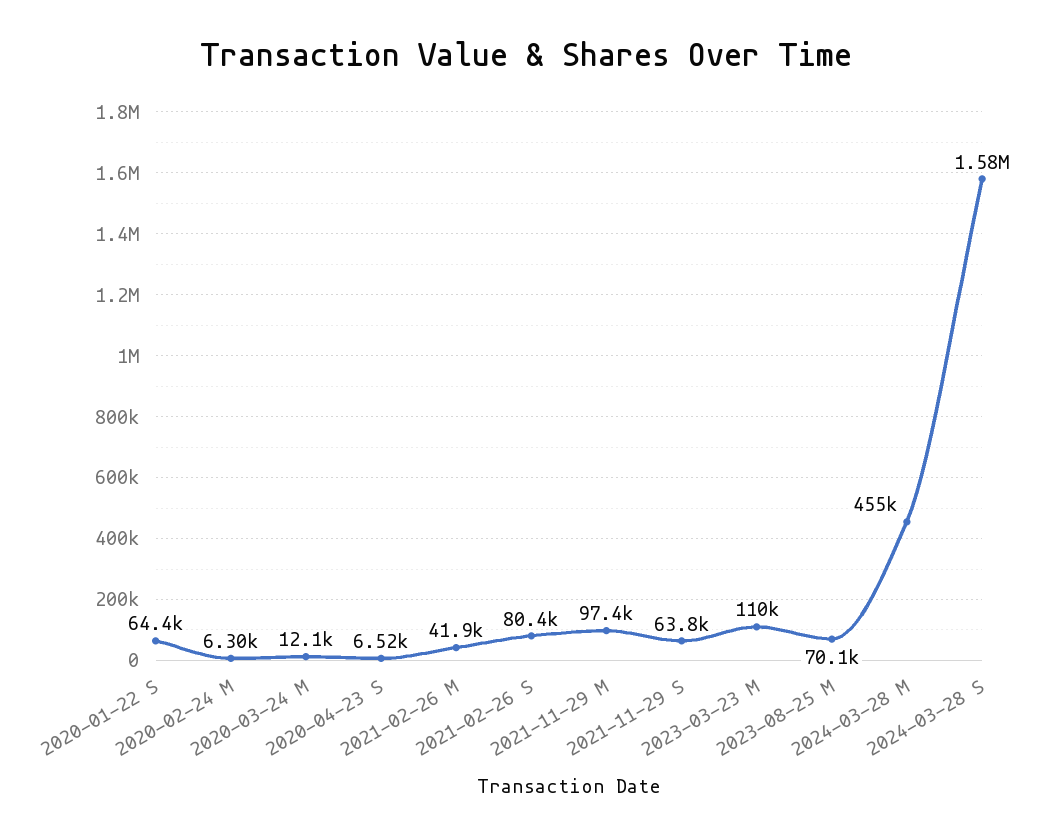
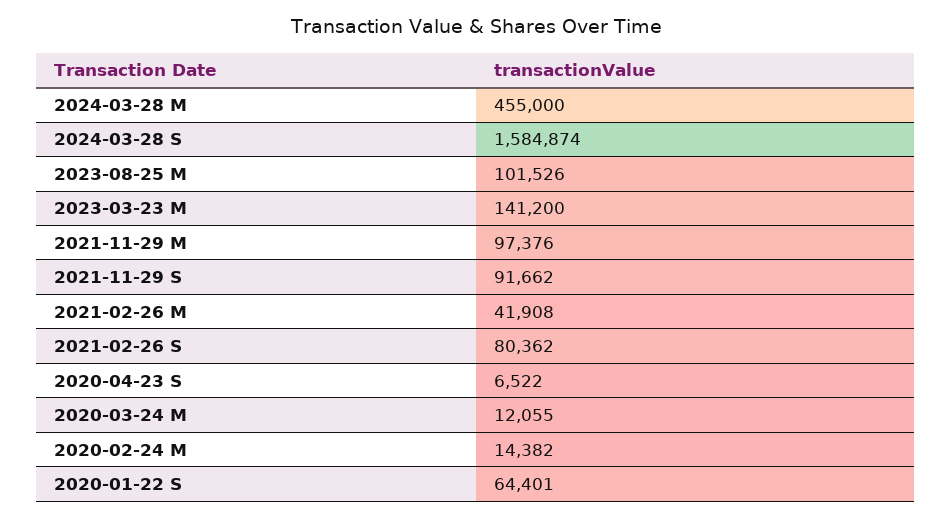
  {
    "2020-01-22 S": 64401,
-   "2020-02-24 M": 6300,
+   "2020-02-24 M": 14382,
    "2020-03-24 M": 12055,
    "2020-04-23 S": 6522,
    "2021-02-26 M": 41908,
    "2021-02-26 S": 80362,
    "2021-11-29 M": 97376,
-   "2021-11-29 S": 63800,
+   "2021-11-29 S": 91662,
-   "2023-03-23 M": 110000,
+   "2023-03-23 M": 141200,
-   "2023-08-25 M": 70100,
+   "2023-08-25 M": 101526,
    "2024-03-28 M": 455000,
    "2024-03-28 S": 1584874
  }

